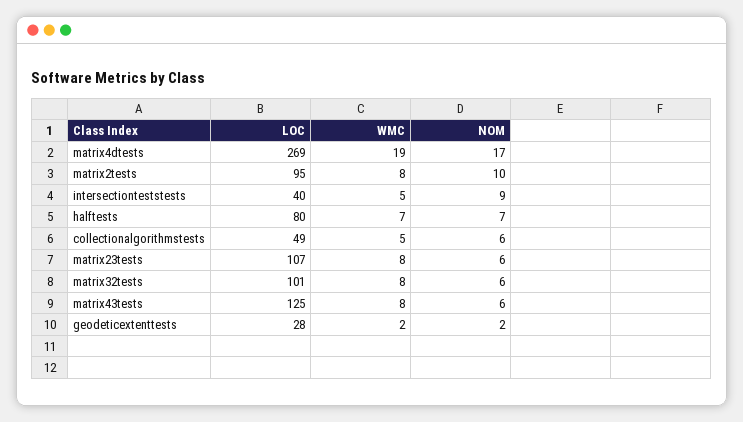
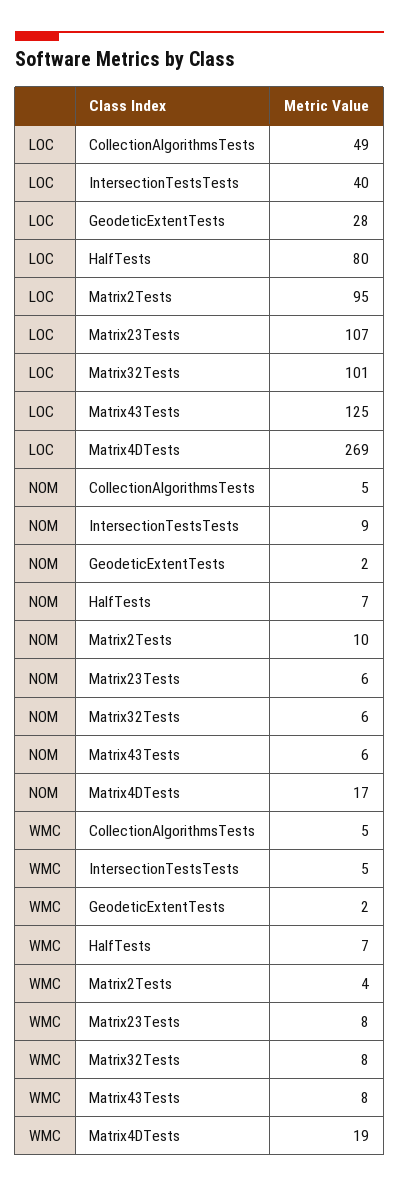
  {
    "LOC": {
      "matrix4dtests": 269,
      "matrix2tests": 95,
      "intersectionteststests": 40,
      "halftests": 80,
      "collectionalgorithmstests": 49,
      "matrix23tests": 107,
      "matrix32tests": 101,
      "matrix43tests": 125,
      "geodeticextenttests": 28
    },
    "WMC": {
      "matrix4dtests": 19,
-     "matrix2tests": 8,
+     "matrix2tests": 4,
      "intersectionteststests": 5,
      "halftests": 7,
      "collectionalgorithmstests": 5,
      "matrix23tests": 8,
      "matrix32tests": 8,
      "matrix43tests": 8,
      "geodeticextenttests": 2
    },
    "NOM": {
      "matrix4dtests": 17,
      "matrix2tests": 10,
      "intersectionteststests": 9,
      "halftests": 7,
-     "collectionalgorithmstests": 6,
+     "collectionalgorithmstests": 5,
      "matrix23tests": 6,
      "matrix32tests": 6,
      "matrix43tests": 6,
      "geodeticextenttests": 2
    }
  }

